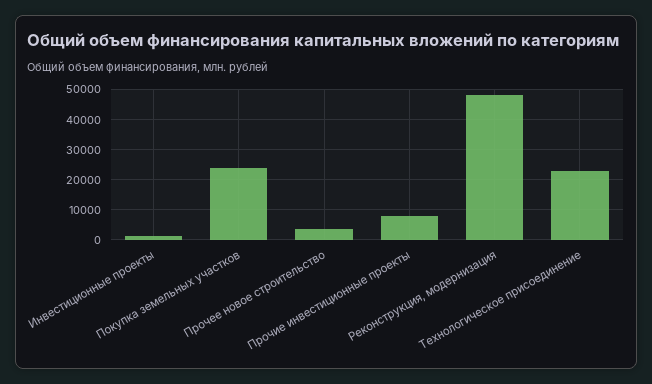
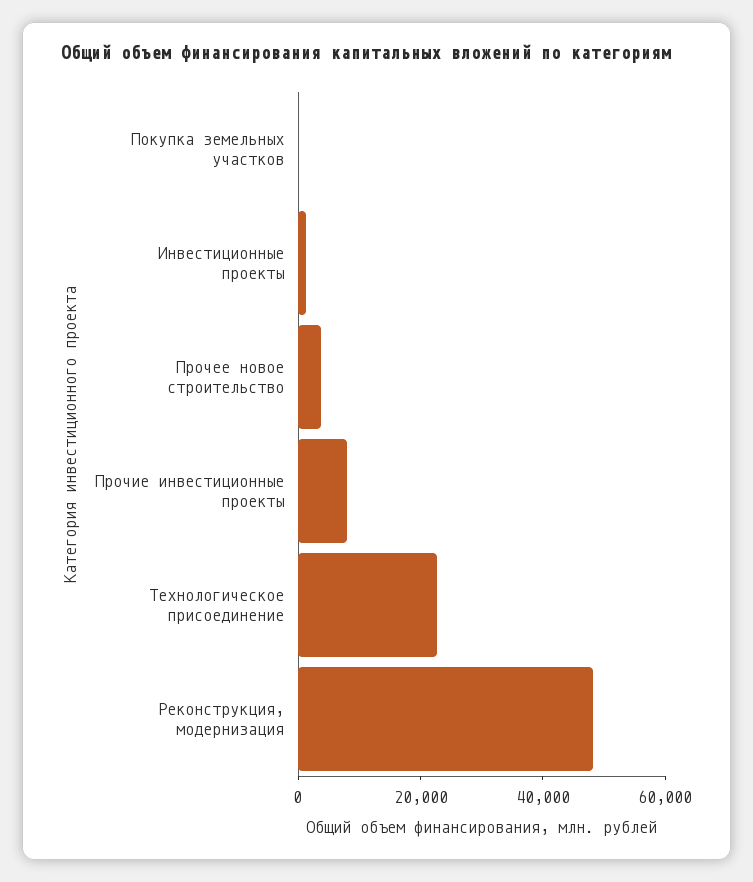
  {
    "Инвестиционные проекты": 2000,
-   "Покупка земельных участков": 24000,
+   "Покупка земельных участков": 0,
    "Прочее новое строительство": 4000,
    "Прочие инвестиционные проекты": 8000,
    "Реконструкция, модернизация": 48000,
    "Технологическое присоединение": 22000
  }

